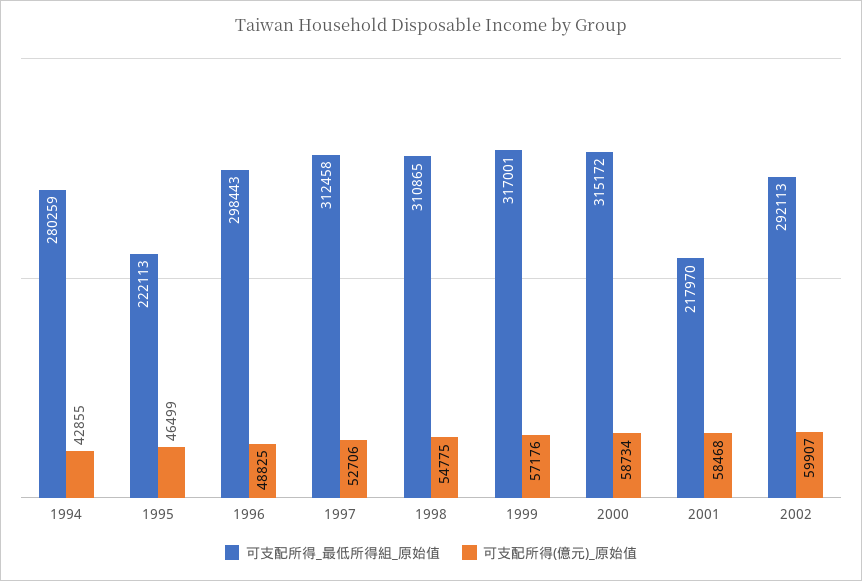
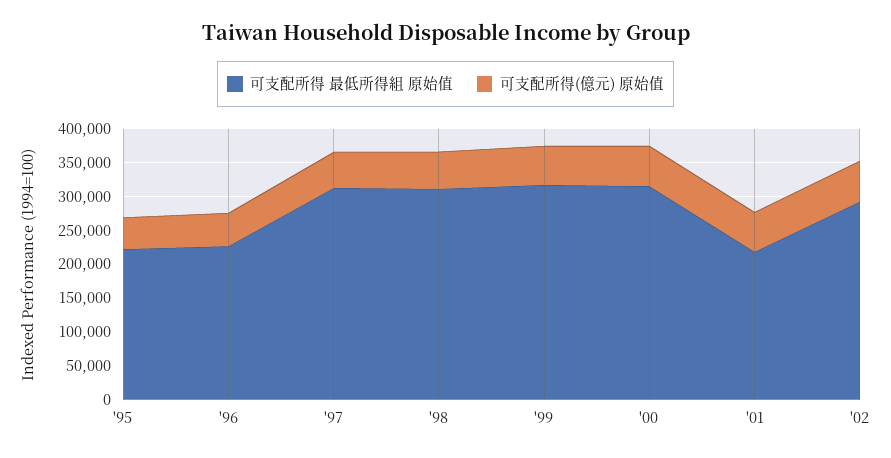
  {
    "可支配所得_最低所得組_原始值": {
-     "1994": 280259,
      "1995": 222113,
-     "1996": 298443,
+     "1996": 225000,
      "1997": 312458,
      "1998": 310865,
      "1999": 317001,
      "2000": 315172,
      "2001": 217970,
      "2002": 292113
    },
    "可支配所得(億元)_原始值": {
-     "1994": 42855,
      "1995": 46499,
      "1996": 48825,
      "1997": 52706,
      "1998": 54775,
      "1999": 57176,
      "2000": 58734,
      "2001": 58468,
      "2002": 59907
    }
  }

